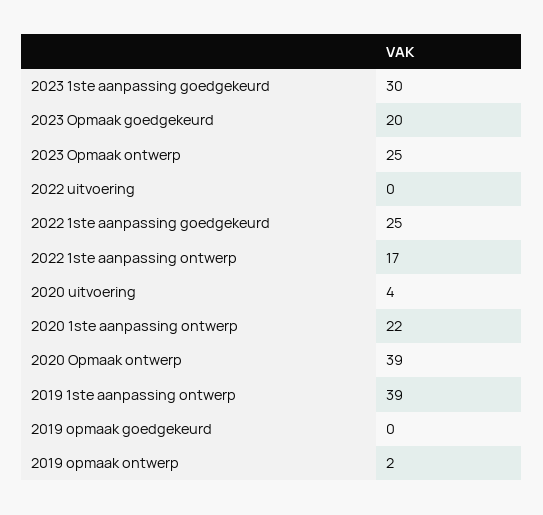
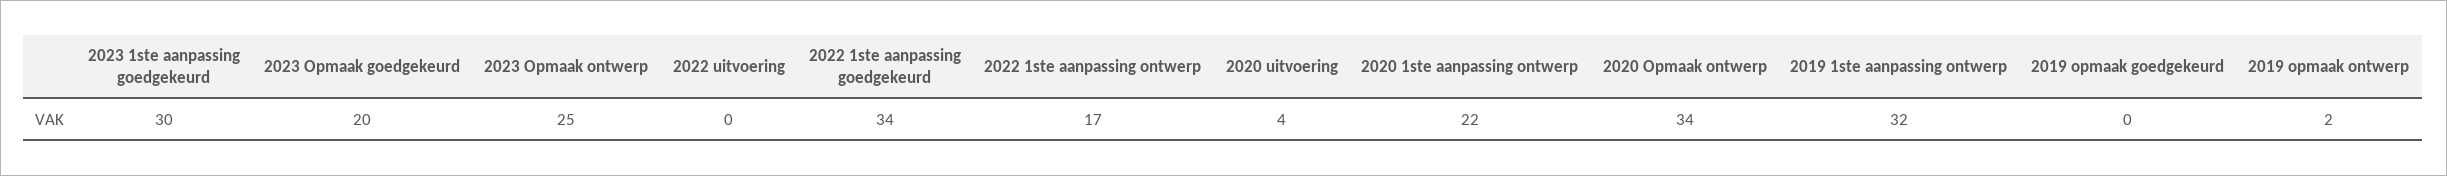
  {
    "2023 1ste aanpassing goedgekeurd": 30,
    "2023 Opmaak goedgekeurd": 20,
    "2023 Opmaak ontwerp": 25,
    "2022 uitvoering": 0,
-   "2022 1ste aanpassing goedgekeurd": 25,
+   "2022 1ste aanpassing goedgekeurd": 34,
    "2022 1ste aanpassing ontwerp": 17,
    "2020 uitvoering": 4,
    "2020 1ste aanpassing ontwerp": 22,
-   "2020 Opmaak ontwerp": 39,
+   "2020 Opmaak ontwerp": 34,
-   "2019 1ste aanpassing ontwerp": 39,
+   "2019 1ste aanpassing ontwerp": 32,
    "2019 opmaak goedgekeurd": 0,
    "2019 opmaak ontwerp": 2
  }

